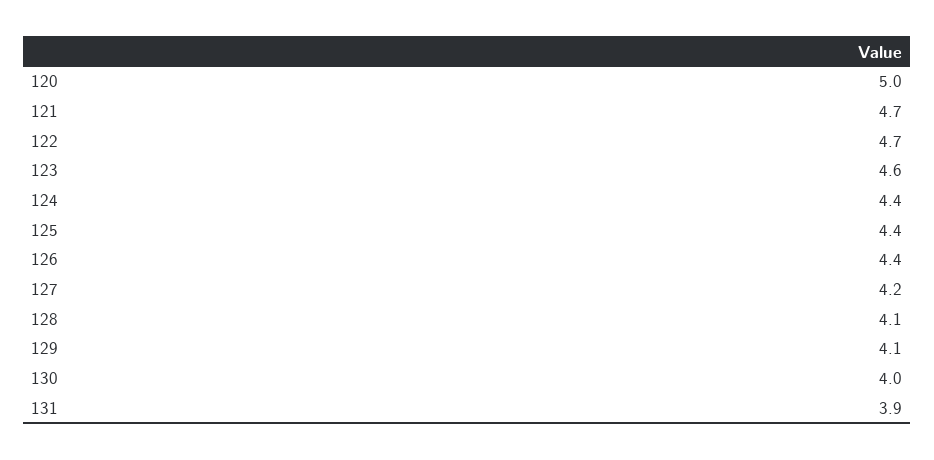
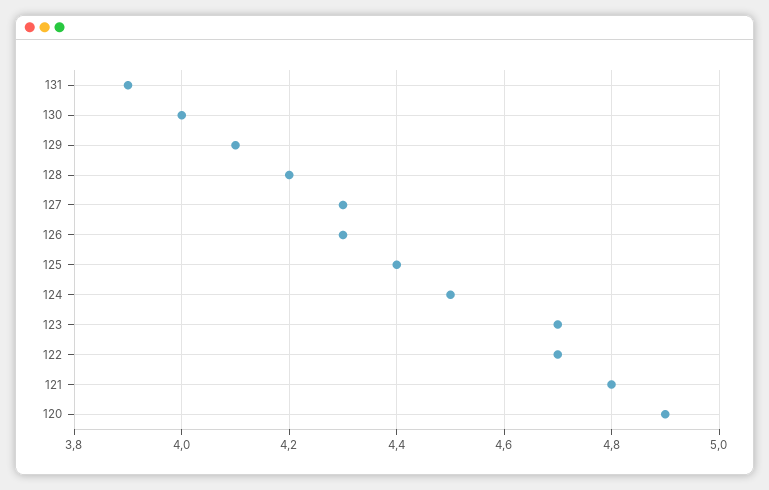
  {
-   "120": 5,
+   "120": 4.9,
-   "121": 4.7,
+   "121": 4.8,
    "122": 4.7,
-   "123": 4.6,
+   "123": 4.7,
-   "124": 4.4,
+   "124": 4.5,
    "125": 4.4,
-   "126": 4.4,
+   "126": 4.3,
-   "127": 4.2,
+   "127": 4.3,
-   "128": 4.1,
+   "128": 4.2,
    "129": 4.1,
    "130": 4,
    "131": 3.9
  }

